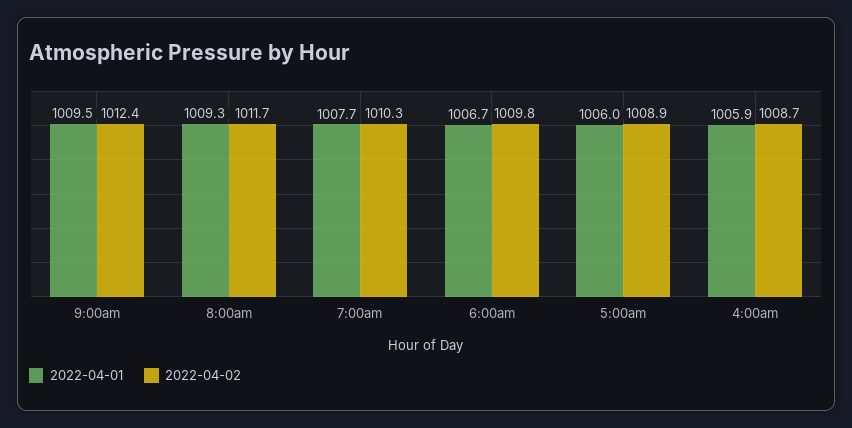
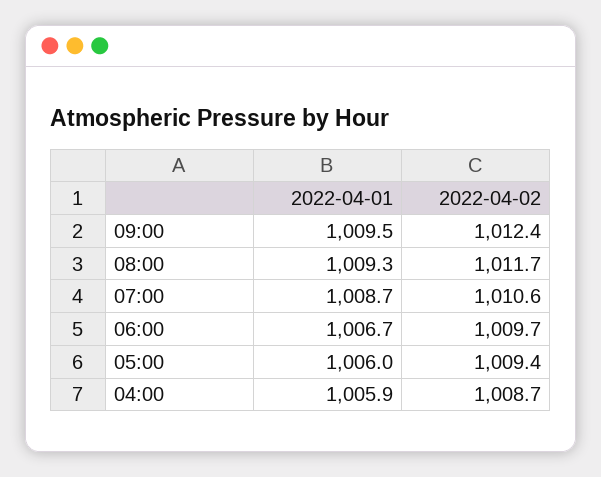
  {
    "2022-04-01": {
      "9:00am": 1009.5,
      "8:00am": 1009.3,
-     "7:00am": 1007.7,
+     "7:00am": 1008.7,
      "6:00am": 1006.7,
      "5:00am": 1006,
      "4:00am": 1005.9
    },
    "2022-04-02": {
      "9:00am": 1012.4,
      "8:00am": 1011.7,
-     "7:00am": 1010.3,
+     "7:00am": 1010.6,
-     "6:00am": 1009.8,
+     "6:00am": 1009.7,
-     "5:00am": 1008.9,
+     "5:00am": 1009.4,
      "4:00am": 1008.7
    }
  }

